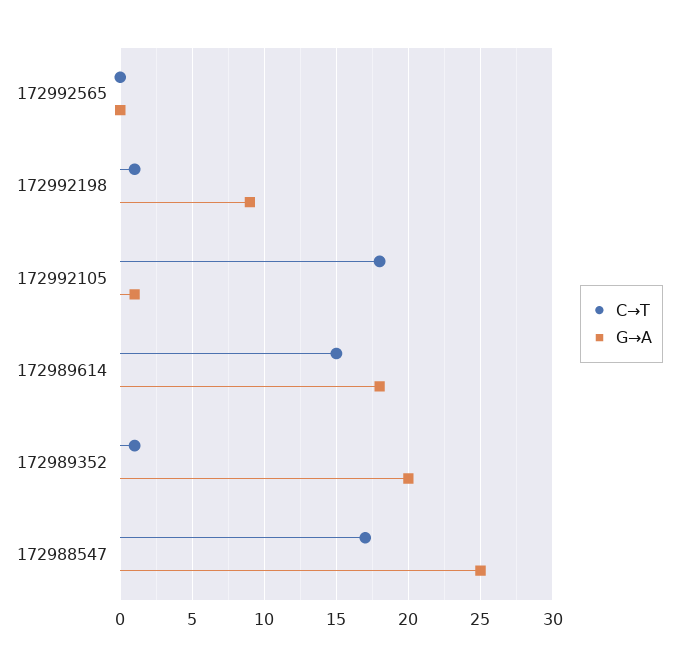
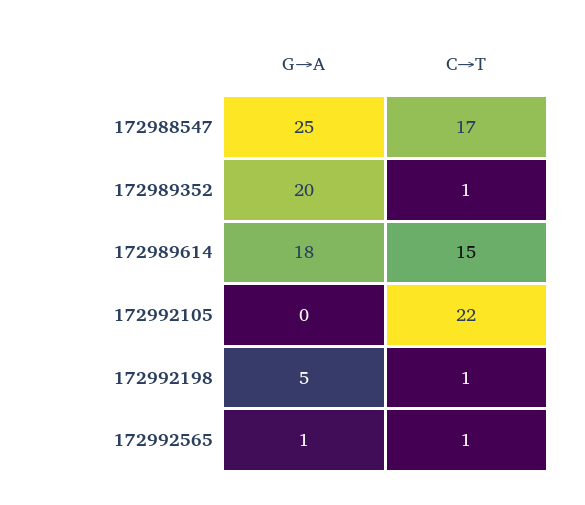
  {
    "C→T": {
-     "172992565": 0,
+     "172992565": 1,
      "172992198": 1,
-     "172992105": 18,
+     "172992105": 22,
      "172989614": 15,
      "172989352": 1,
      "172988547": 17
    },
    "G→A": {
-     "172992565": 0,
+     "172992565": 1,
-     "172992198": 9,
+     "172992198": 5,
-     "172992105": 1,
+     "172992105": 0,
      "172989614": 18,
      "172989352": 20,
      "172988547": 25
    }
  }

